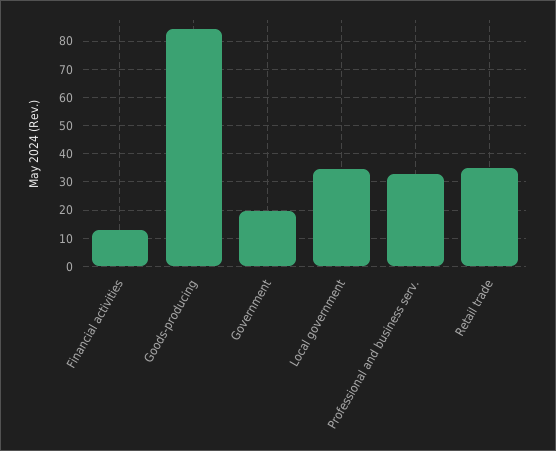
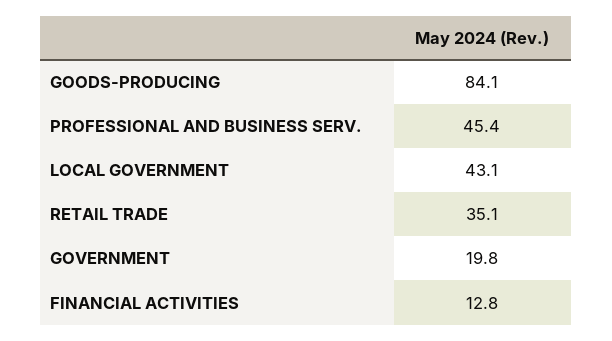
  {
    "Financial activities": 12.8,
    "Goods-producing": 84.1,
    "Government": 19.8,
-   "Local government": 35,
+   "Local government": 43.1,
-   "Professional and business serv.": 32.5,
+   "Professional and business serv.": 45.4,
    "Retail trade": 35.1
  }

